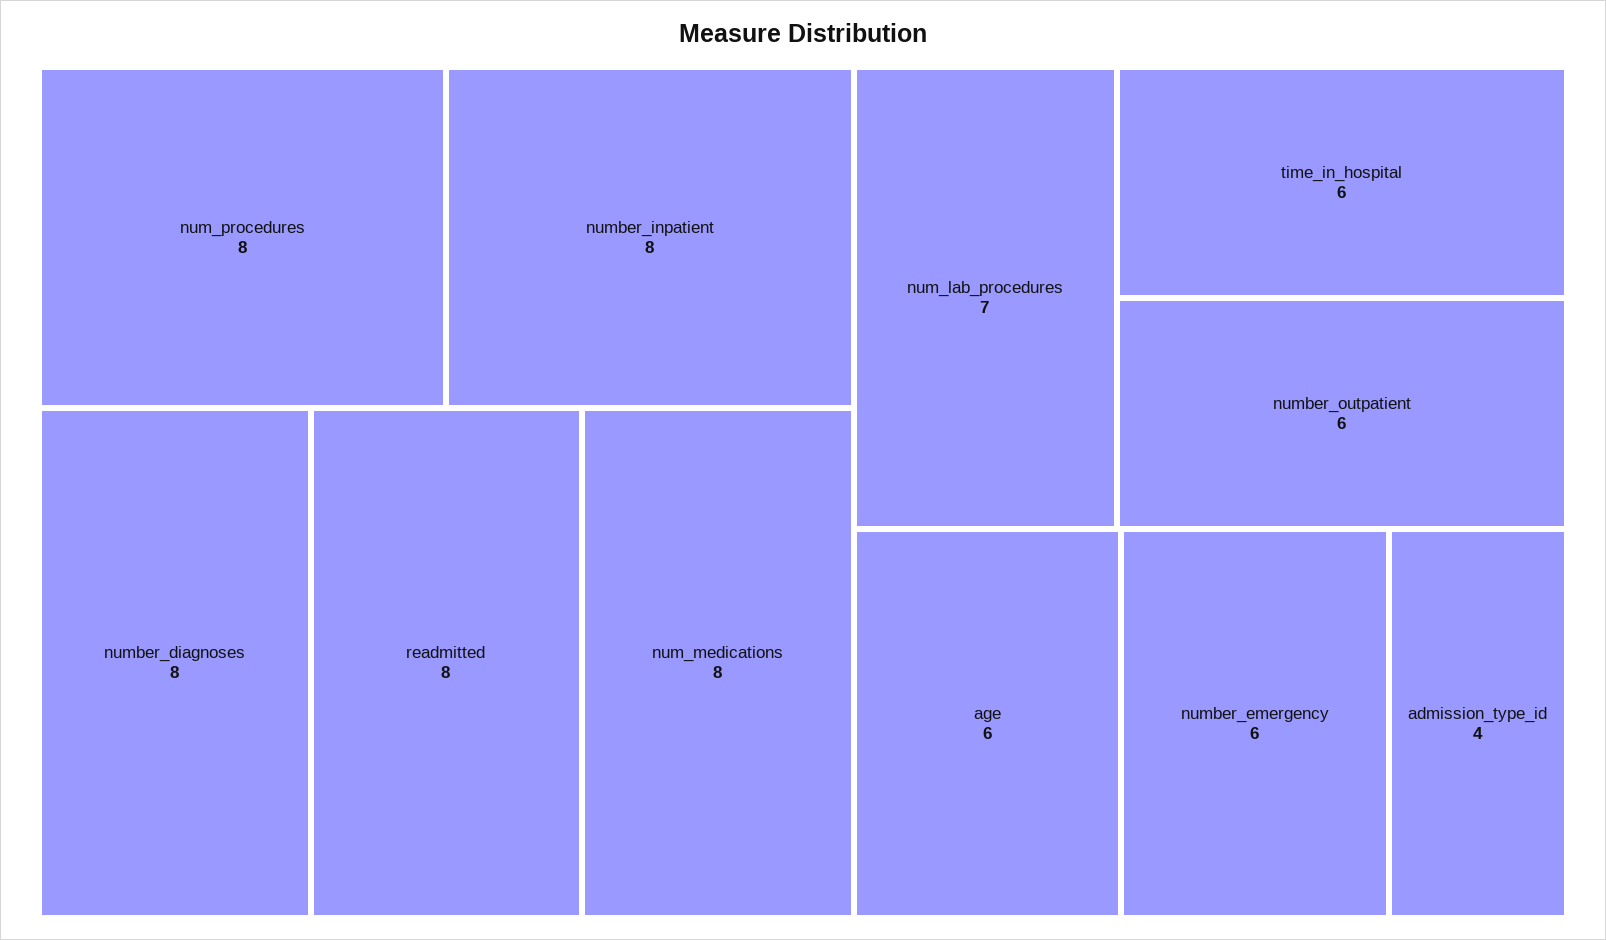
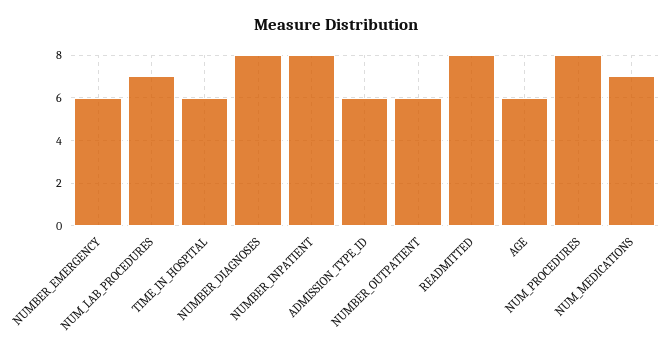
  {
    "num_procedures": 8,
    "number_inpatient": 8,
    "number_diagnoses": 8,
    "readmitted": 8,
-   "num_medications": 8,
+   "num_medications": 7,
    "num_lab_procedures": 7,
    "time_in_hospital": 6,
    "number_outpatient": 6,
    "age": 6,
    "number_emergency": 6,
-   "admission_type_id": 4
+   "admission_type_id": 6
  }

